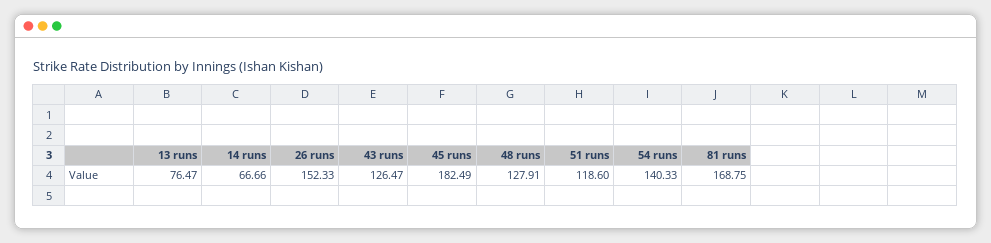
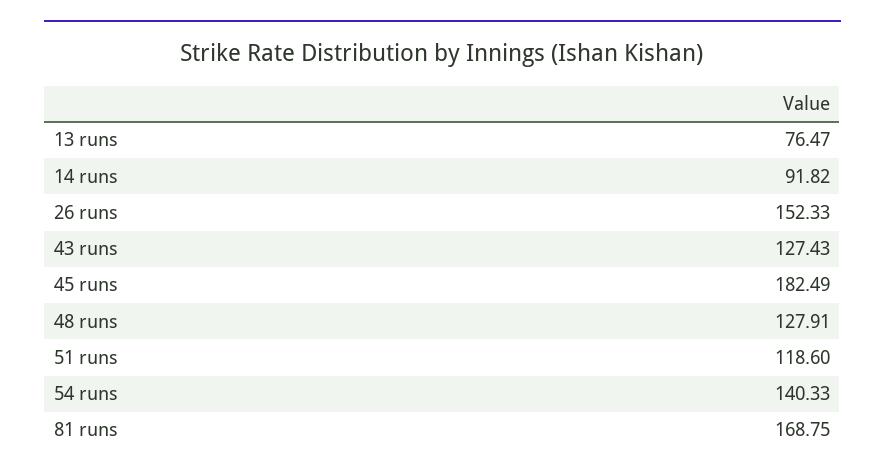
  {
    "13 runs": 76.47,
-   "14 runs": 66.66,
+   "14 runs": 91.82,
    "26 runs": 152.33,
-   "43 runs": 126.47,
+   "43 runs": 127.43,
    "45 runs": 182.49,
    "48 runs": 127.91,
    "51 runs": 118.6,
    "54 runs": 140.33,
    "81 runs": 168.75
  }

